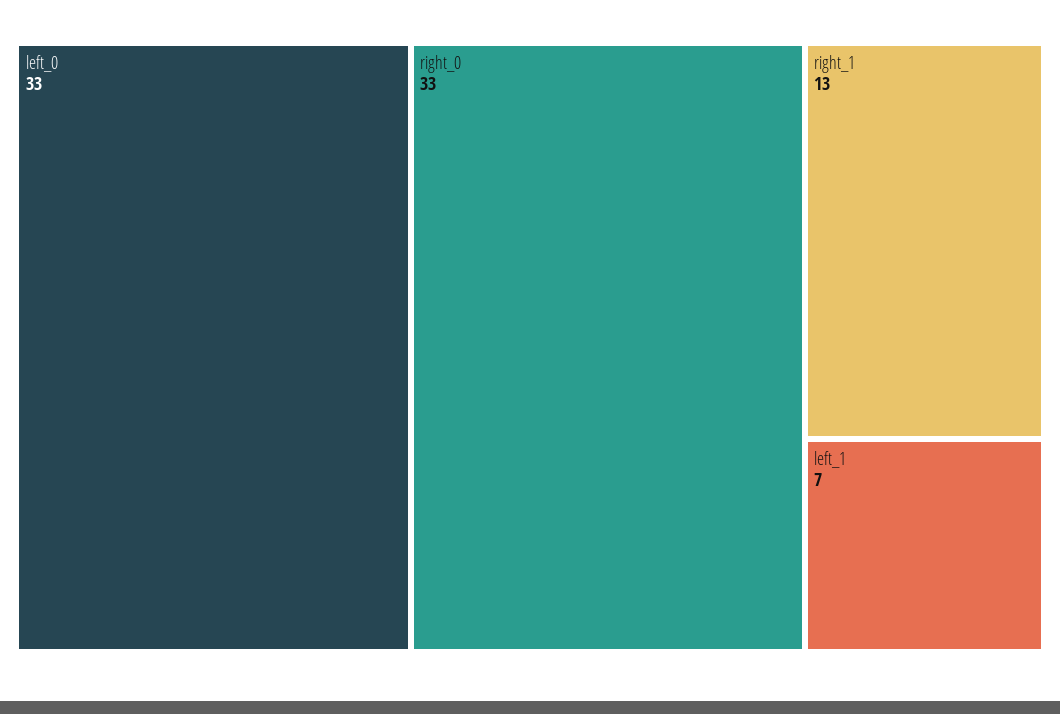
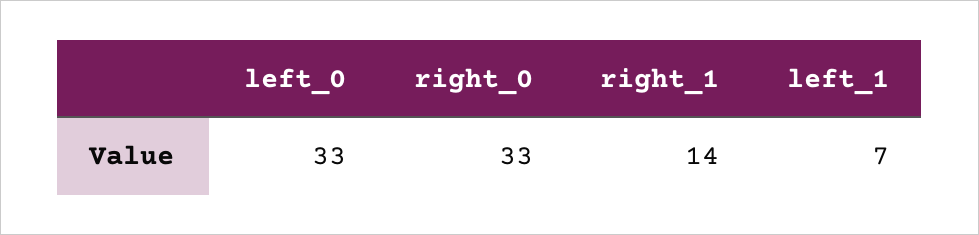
  {
    "left_0": 33,
    "right_0": 33,
-   "right_1": 13,
+   "right_1": 14,
    "left_1": 7
  }

